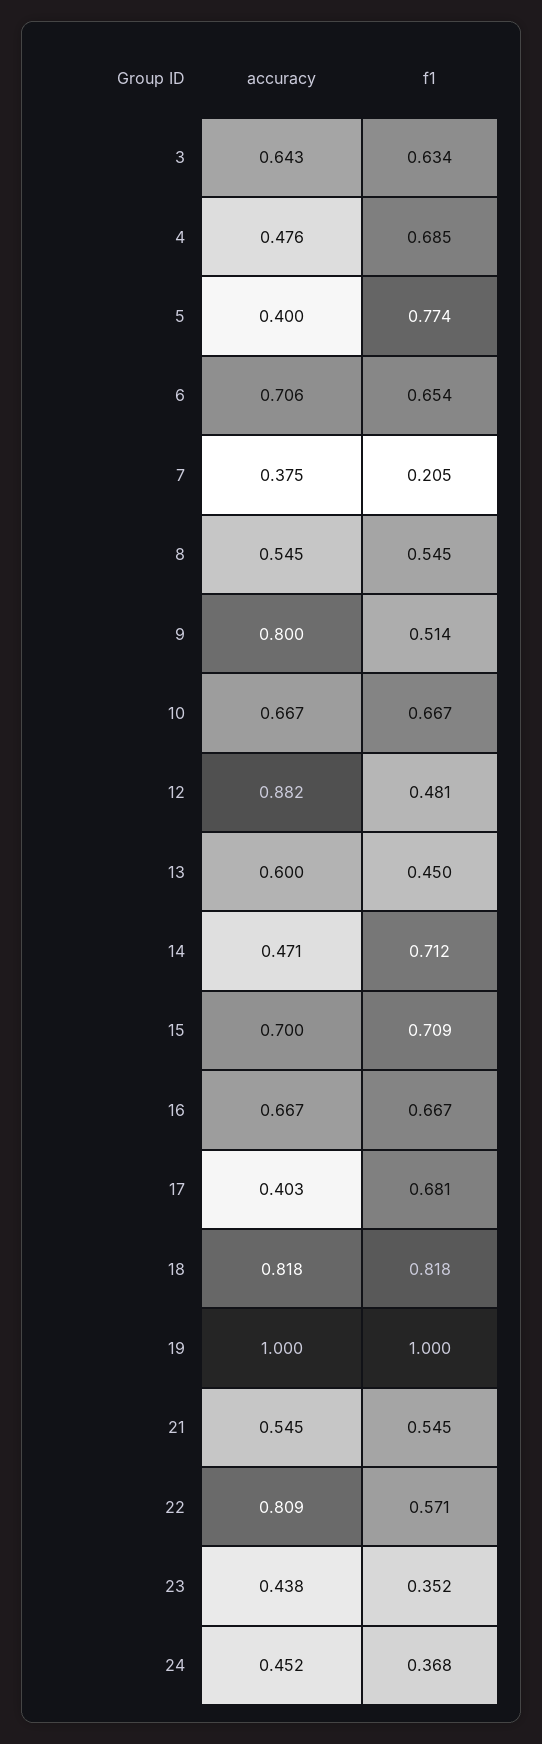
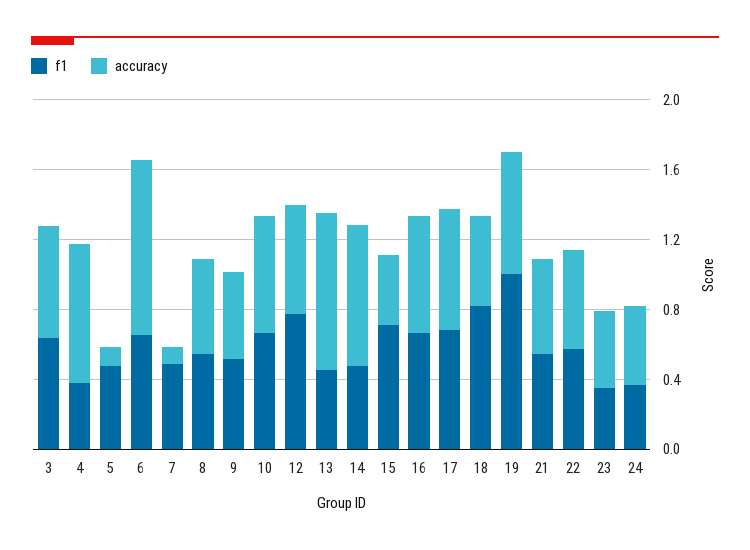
  {
    "accuracy": {
      "3": 0.643,
-     "4": 0.476,
+     "4": 0.8,
-     "5": 0.4,
+     "5": 0.1,
-     "6": 0.706,
+     "6": 1,
-     "7": 0.375,
+     "7": 0.1,
      "8": 0.545,
-     "9": 0.8,
+     "9": 0.5,
      "10": 0.667,
-     "12": 0.882,
+     "12": 0.6,
-     "13": 0.6,
+     "13": 0.9,
-     "14": 0.471,
+     "14": 0.8,
-     "15": 0.7,
+     "15": 0.4,
      "16": 0.667,
-     "17": 0.403,
+     "17": 0.7,
-     "18": 0.818,
+     "18": 0.5,
-     "19": 1,
+     "19": 0.7,
      "21": 0.545,
-     "22": 0.809,
+     "22": 0.6,
      "23": 0.438,
      "24": 0.452
    },
    "f1": {
      "3": 0.634,
-     "4": 0.685,
+     "4": 0.4,
-     "5": 0.774,
+     "5": 0.5,
      "6": 0.654,
-     "7": 0.205,
+     "7": 0.5,
      "8": 0.545,
      "9": 0.514,
      "10": 0.667,
-     "12": 0.481,
+     "12": 0.8,
      "13": 0.45,
-     "14": 0.712,
+     "14": 0.5,
      "15": 0.709,
      "16": 0.667,
      "17": 0.681,
      "18": 0.818,
      "19": 1,
      "21": 0.545,
      "22": 0.571,
      "23": 0.352,
      "24": 0.368
    }
  }

